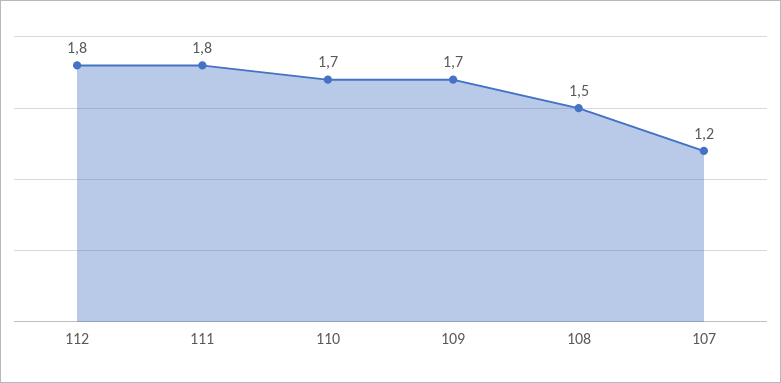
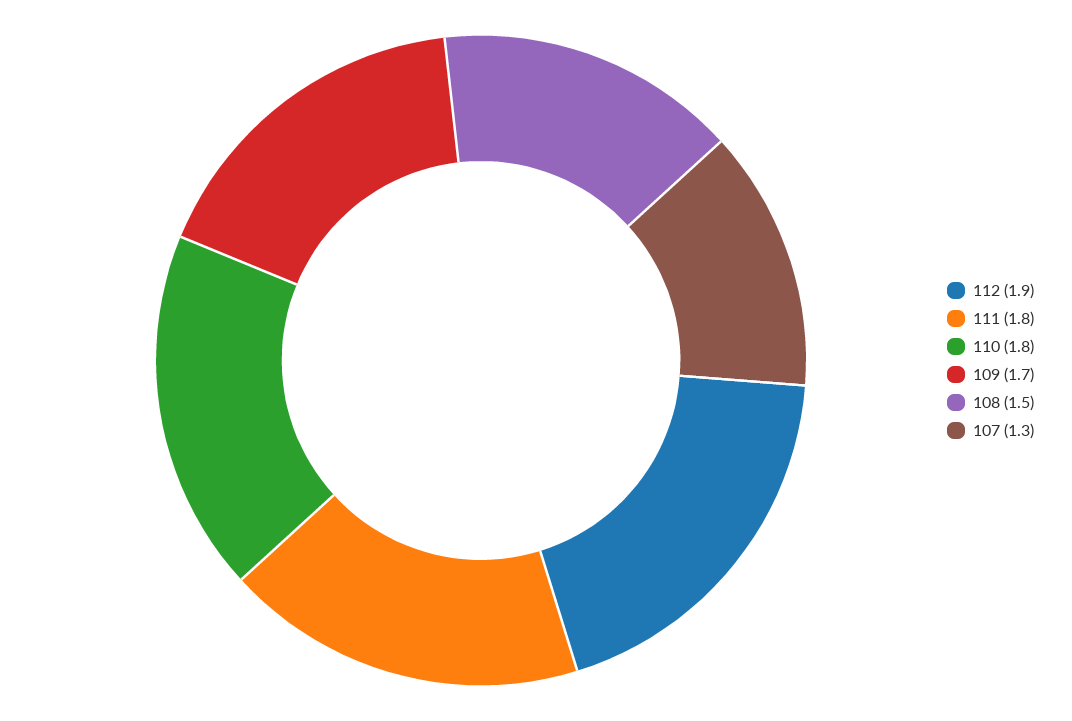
  {
-   "112": 1.8,
+   "112": 1.9,
    "111": 1.8,
-   "110": 1.7,
+   "110": 1.8,
    "109": 1.7,
    "108": 1.5,
-   "107": 1.2
+   "107": 1.3
  }

